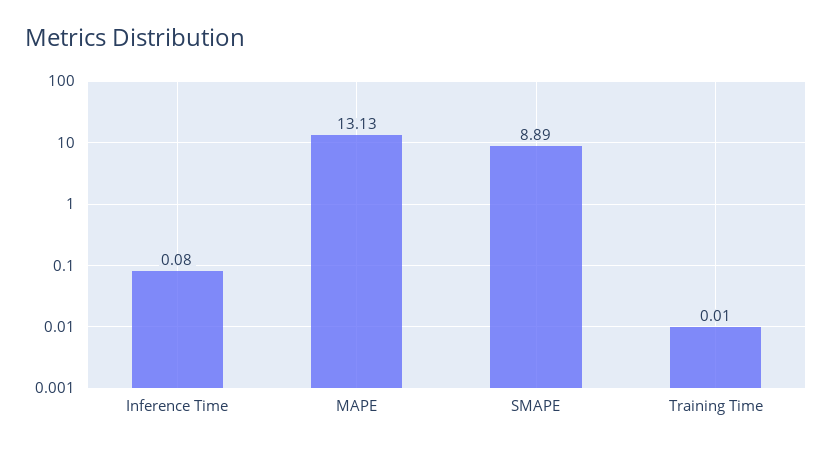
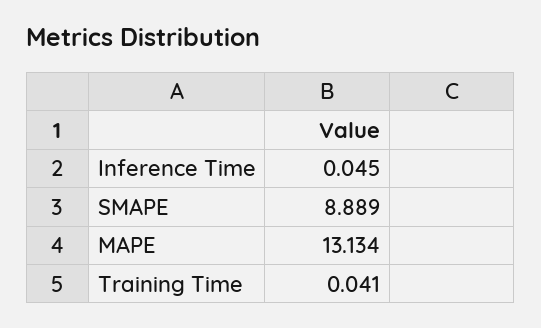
  {
-   "Inference Time": 0.08,
+   "Inference Time": 0.045,
    "MAPE": 13.134,
    "SMAPE": 8.889,
-   "Training Time": 0.01
+   "Training Time": 0.041
  }

